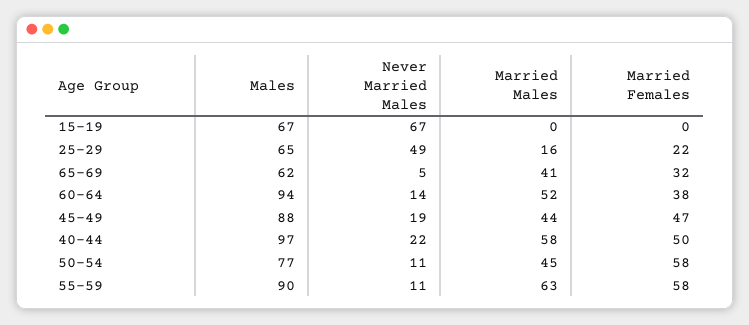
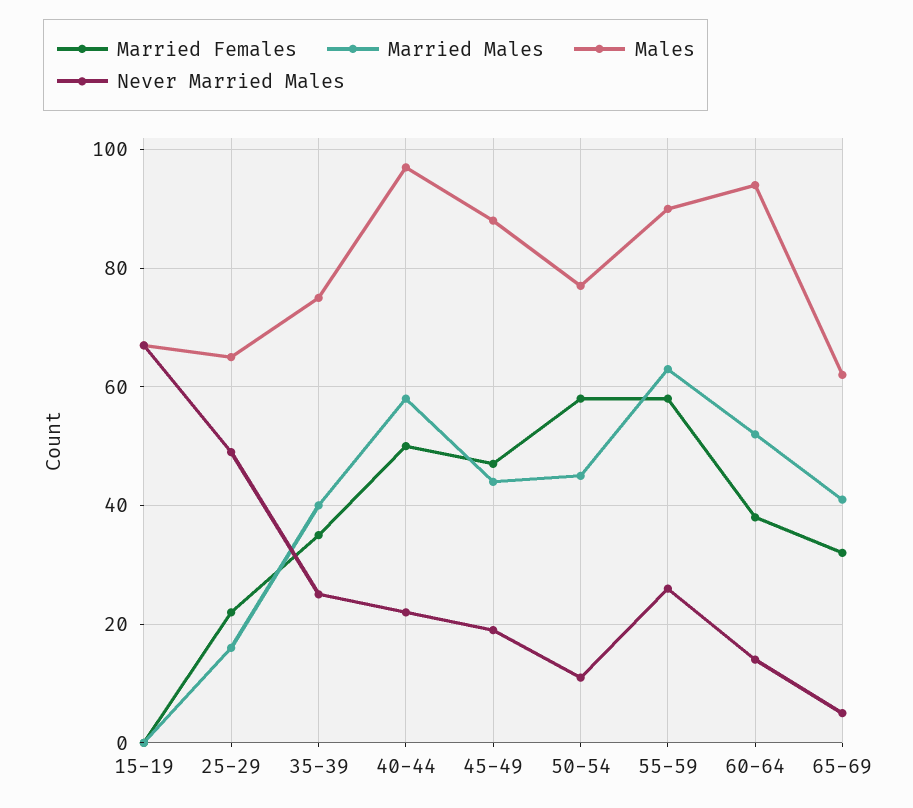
  {
    "Males": {
      "15-19": 67,
      "25-29": 65,
      "65-69": 62,
      "60-64": 94,
      "45-49": 88,
      "40-44": 97,
      "50-54": 77,
-     "55-59": 90
+     "55-59": 90,
+     "35-39": 75
    },
    "Never Married Males": {
      "15-19": 67,
      "25-29": 49,
      "65-69": 5,
      "60-64": 14,
      "45-49": 19,
      "40-44": 22,
      "50-54": 11,
-     "55-59": 11
+     "55-59": 25,
+     "35-39": 25
    },
    "Married Males": {
      "15-19": 0,
      "25-29": 16,
      "65-69": 41,
      "60-64": 52,
      "45-49": 44,
      "40-44": 58,
      "50-54": 45,
-     "55-59": 63
+     "55-59": 63,
+     "35-39": 40
    },
    "Married Females": {
      "15-19": 0,
      "25-29": 22,
      "65-69": 32,
      "60-64": 38,
      "45-49": 47,
      "40-44": 50,
      "50-54": 58,
-     "55-59": 58
+     "55-59": 58,
+     "35-39": 35
    }
  }

